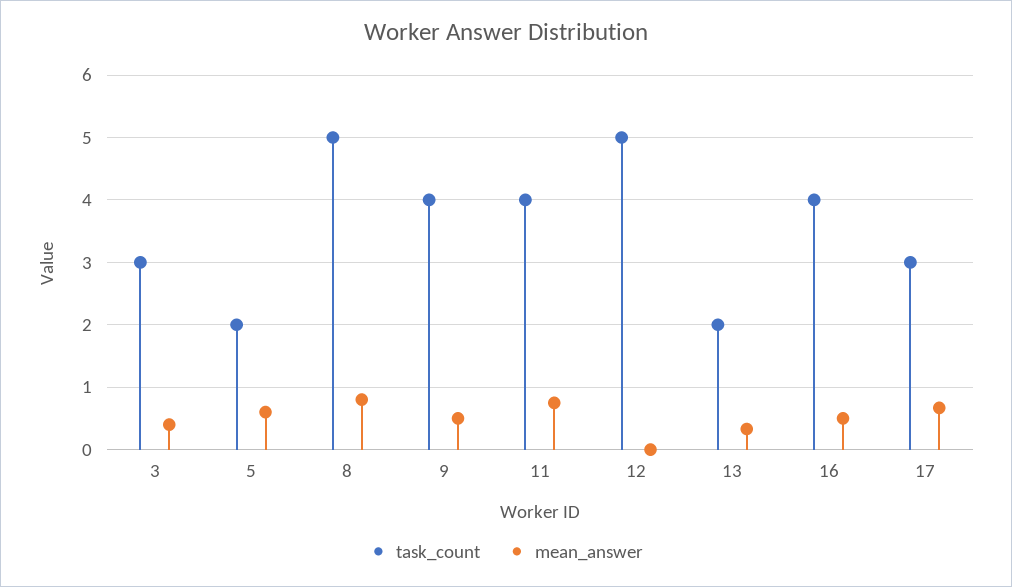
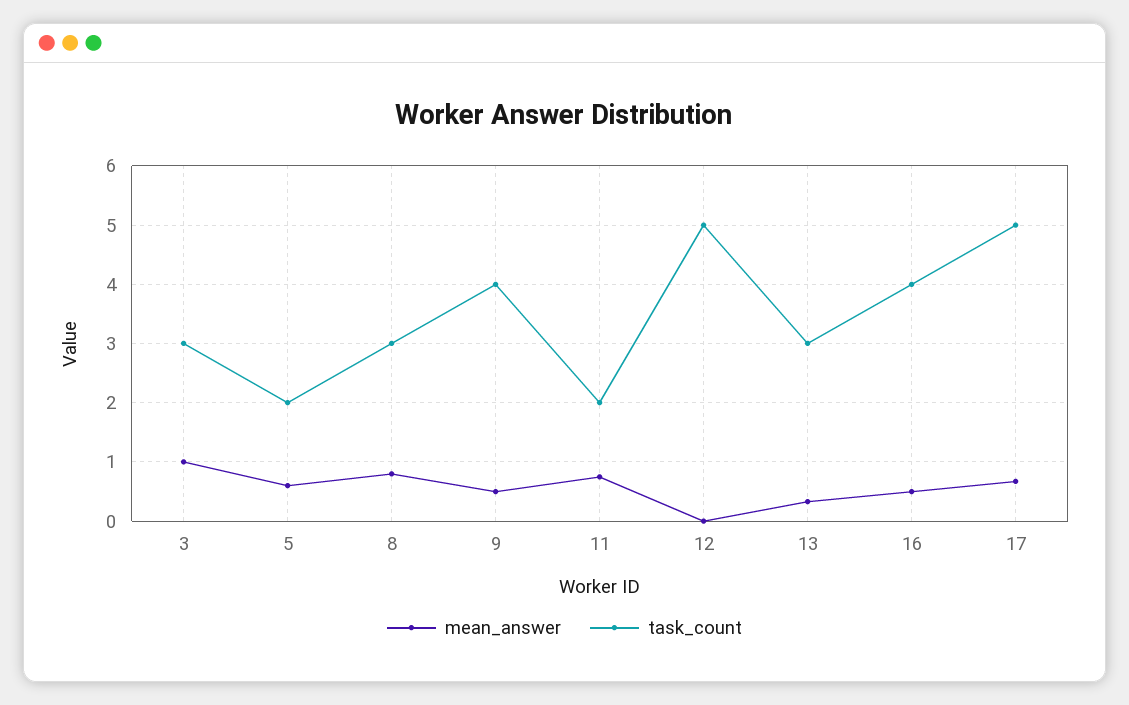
  {
    "task_count": {
      "3": 3,
      "5": 2,
-     "8": 5,
+     "8": 3,
      "9": 4,
-     "11": 4,
+     "11": 2,
      "12": 5,
-     "13": 2,
+     "13": 3,
      "16": 4,
-     "17": 3
+     "17": 5
    },
    "mean_answer": {
-     "3": 0.4,
+     "3": 1,
      "5": 0.6,
      "8": 0.8,
      "9": 0.5,
      "11": 0.8,
      "12": 0,
      "13": 0.3,
      "16": 0.5,
      "17": 0.7
    }
  }

